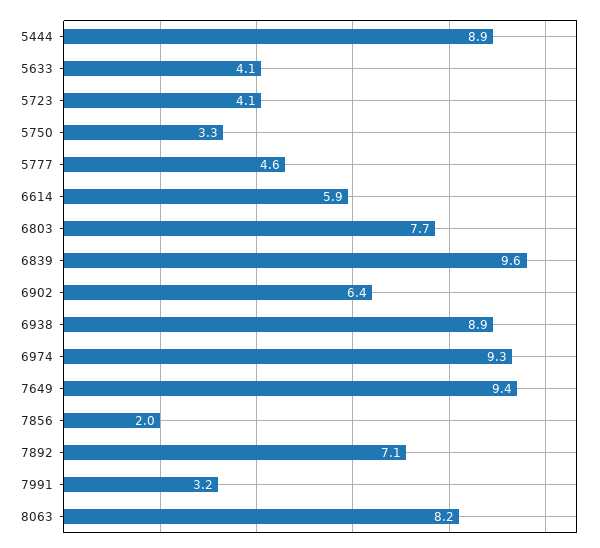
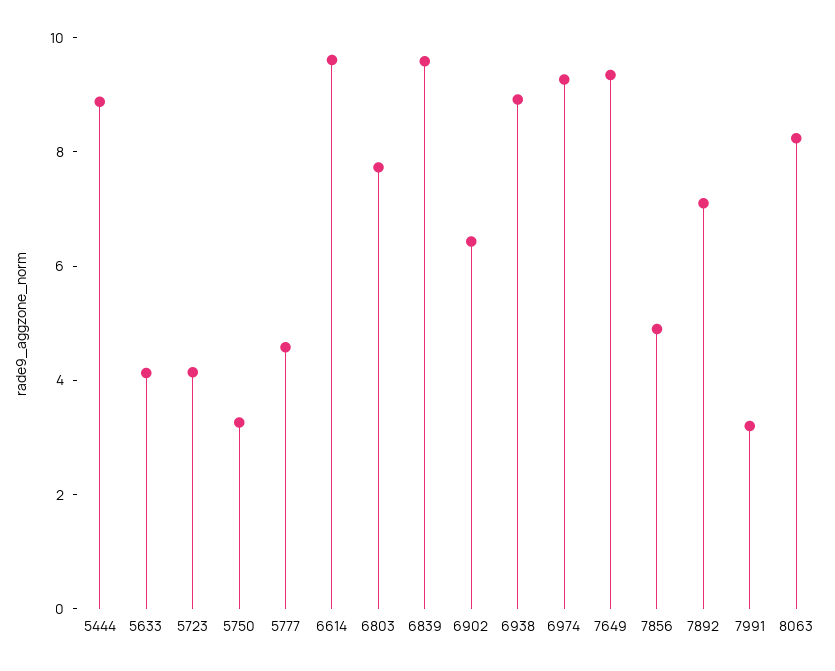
  {
    "5444": 8.9,
    "5633": 4.1,
    "5723": 4.1,
    "5750": 3.3,
    "5777": 4.6,
-   "6614": 5.9,
+   "6614": 9.5,
    "6803": 7.7,
    "6839": 9.6,
    "6902": 6.4,
    "6938": 8.9,
    "6974": 9.3,
    "7649": 9.4,
-   "7856": 2,
+   "7856": 5,
    "7892": 7.1,
    "7991": 3.2,
    "8063": 8.2
  }

